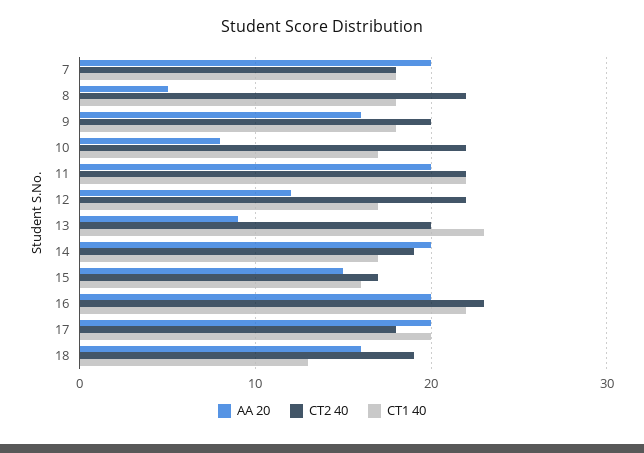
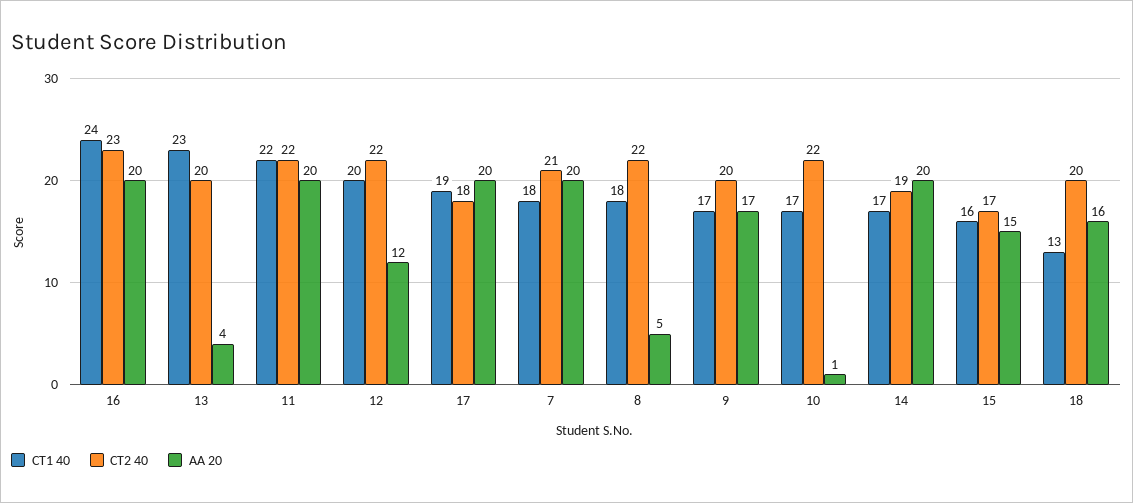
  {
    "AA 20": {
      "7": 20,
      "8": 5,
-     "9": 16,
+     "9": 17,
-     "10": 8,
+     "10": 1,
      "11": 20,
      "12": 12,
-     "13": 9,
+     "13": 4,
      "14": 20,
      "15": 15,
      "16": 20,
      "17": 20,
      "18": 16
    },
    "CT2 40": {
-     "7": 18,
+     "7": 21,
      "8": 22,
      "9": 20,
      "10": 22,
      "11": 22,
      "12": 22,
      "13": 20,
      "14": 19,
      "15": 17,
      "16": 23,
      "17": 18,
-     "18": 19
+     "18": 20
    },
    "CT1 40": {
      "7": 18,
      "8": 18,
-     "9": 18,
+     "9": 17,
      "10": 17,
      "11": 22,
-     "12": 17,
+     "12": 20,
      "13": 23,
      "14": 17,
      "15": 16,
-     "16": 22,
+     "16": 24,
-     "17": 20,
+     "17": 19,
      "18": 13
    }
  }

